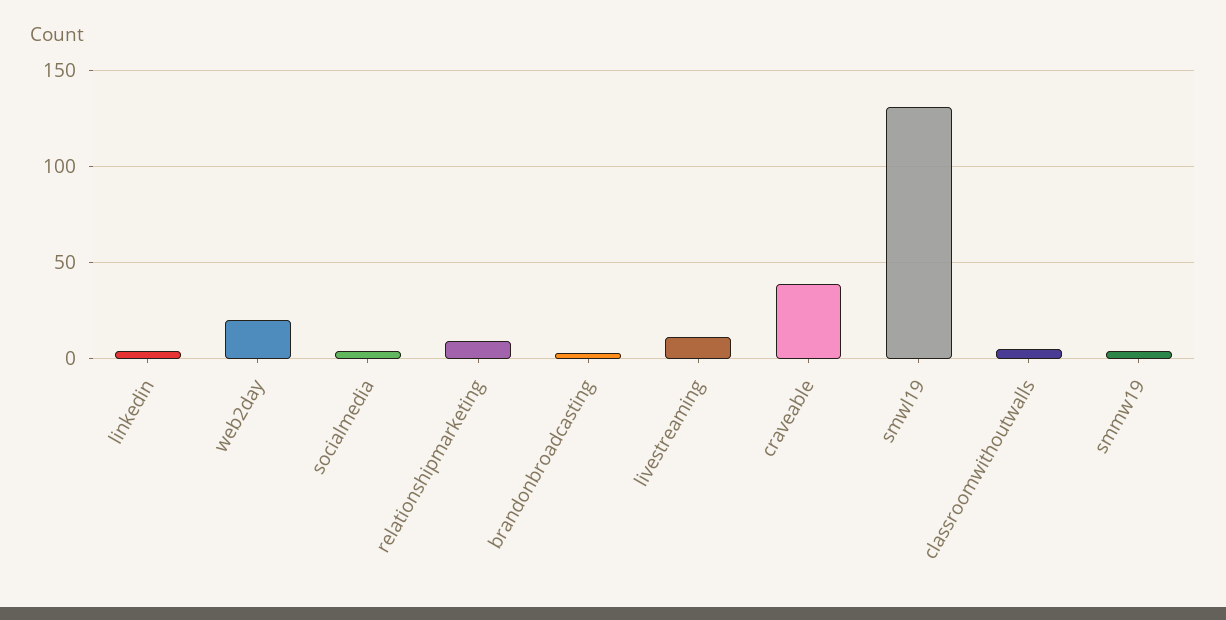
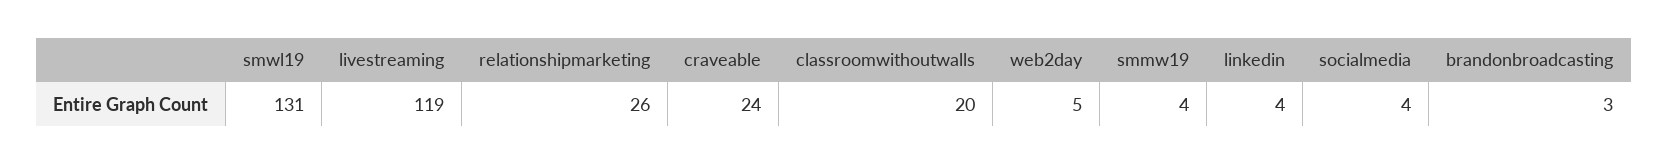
  {
    "linkedin": 4,
-   "web2day": 20,
+   "web2day": 5,
    "socialmedia": 4,
-   "relationshipmarketing": 10,
+   "relationshipmarketing": 26,
    "brandonbroadcasting": 3,
-   "livestreaming": 10,
+   "livestreaming": 119,
-   "craveable": 40,
+   "craveable": 24,
    "smwl19": 131,
-   "classroomwithoutwalls": 5,
+   "classroomwithoutwalls": 20,
    "smmw19": 4
  }

